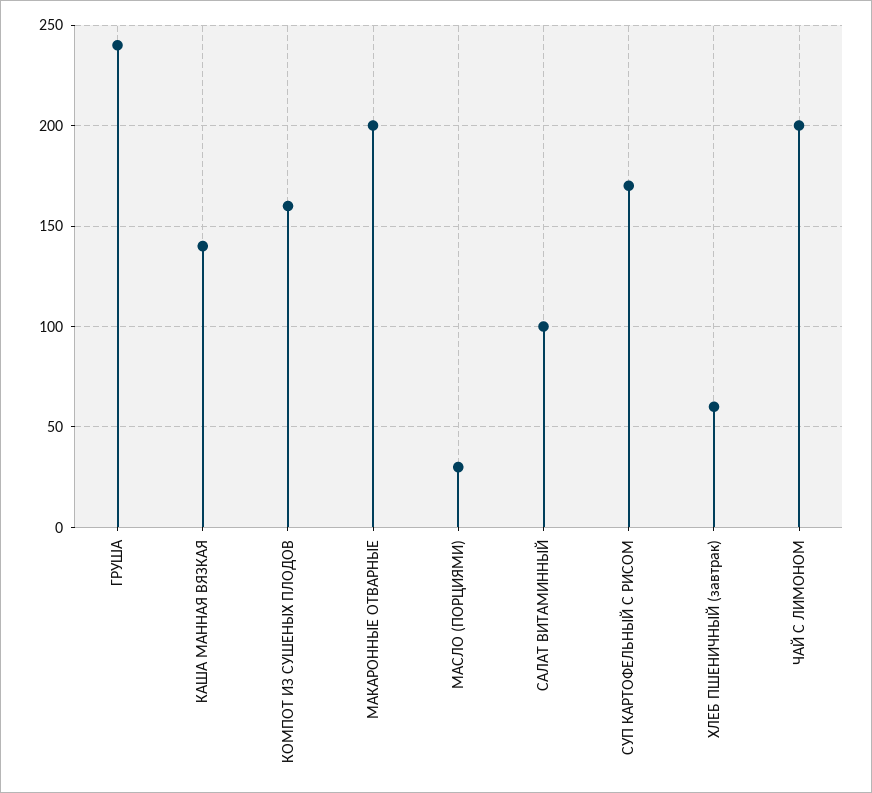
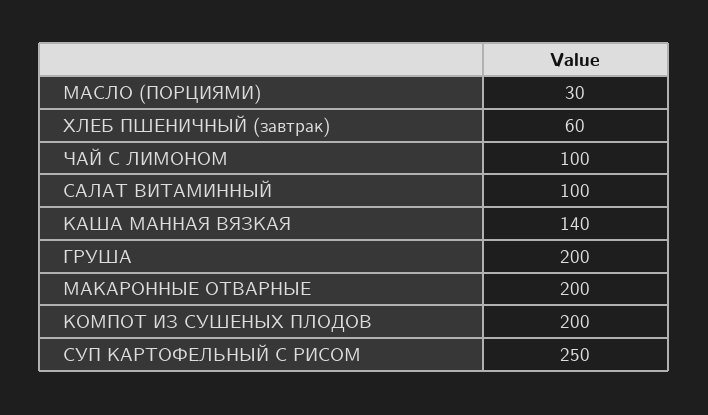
  {
-   "ГРУША": 240,
+   "ГРУША": 200,
    "КАША МАННАЯ ВЯЗКАЯ": 140,
-   "КОМПОТ ИЗ СУШЕНЫХ ПЛОДОВ": 160,
+   "КОМПОТ ИЗ СУШЕНЫХ ПЛОДОВ": 200,
    "МАКАРОННЫЕ ОТВАРНЫЕ": 200,
    "МАСЛО (ПОРЦИЯМИ)": 30,
    "САЛАТ ВИТАМИННЫЙ": 100,
-   "СУП КАРТОФЕЛЬНЫЙ С РИСОМ": 170,
+   "СУП КАРТОФЕЛЬНЫЙ С РИСОМ": 250,
    "ХЛЕБ ПШЕНИЧНЫЙ (завтрак)": 60,
-   "ЧАЙ С ЛИМОНОМ": 200
+   "ЧАЙ С ЛИМОНОМ": 100
  }

